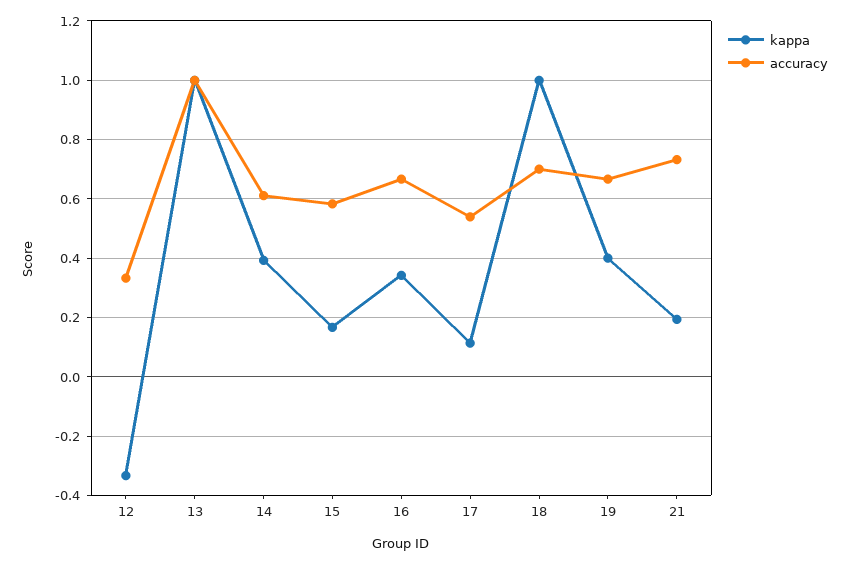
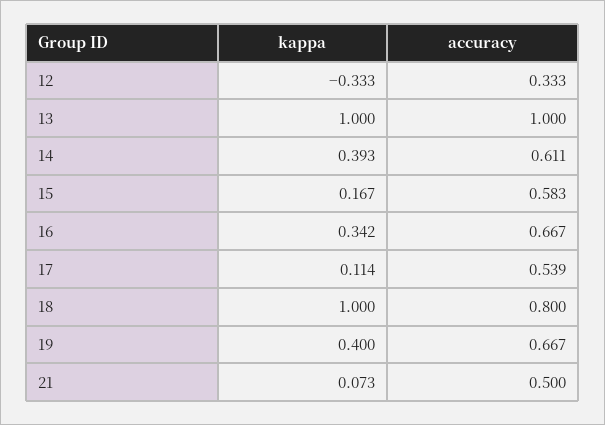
  {
    "kappa": {
      "12": -0.333,
      "13": 1,
      "14": 0.393,
      "15": 0.167,
      "16": 0.342,
      "17": 0.114,
      "18": 1,
      "19": 0.4,
-     "21": 0.2
+     "21": 0.073
    },
    "accuracy": {
      "12": 0.333,
      "13": 1,
      "14": 0.611,
      "15": 0.583,
      "16": 0.667,
      "17": 0.539,
-     "18": 0.7,
+     "18": 0.8,
      "19": 0.667,
-     "21": 0.725
+     "21": 0.5
    }
  }

